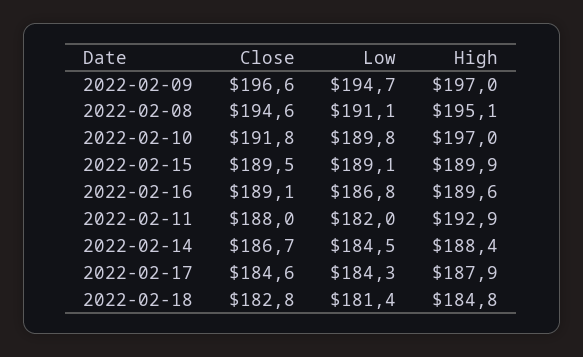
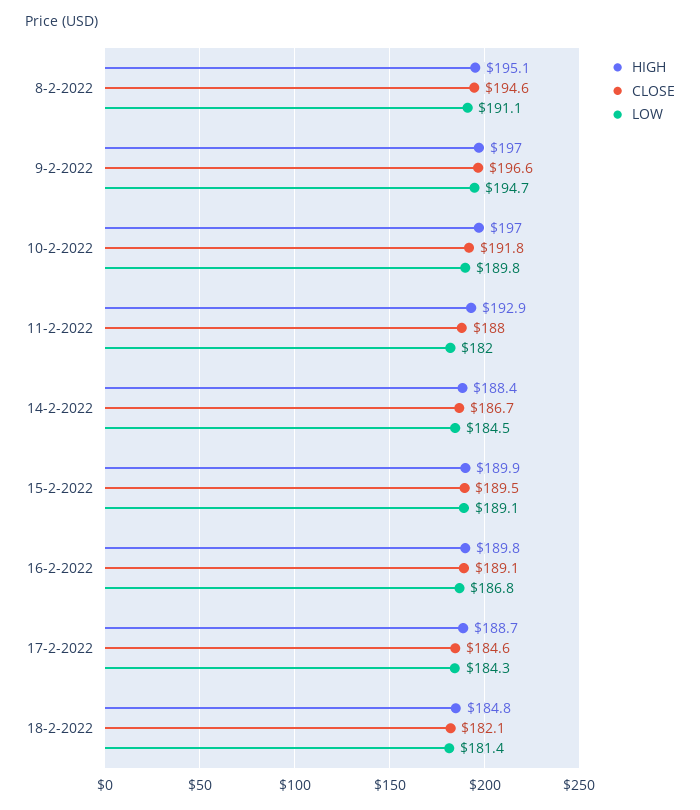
  {
    "Close": {
      "2022-02-09": 196.6,
      "2022-02-08": 194.6,
      "2022-02-10": 191.8,
      "2022-02-15": 189.5,
      "2022-02-16": 189.1,
      "2022-02-11": 188,
      "2022-02-14": 186.7,
      "2022-02-17": 184.6,
-     "2022-02-18": 182.8
+     "2022-02-18": 182.1
    },
    "Low": {
      "2022-02-09": 194.7,
      "2022-02-08": 191.1,
      "2022-02-10": 189.8,
      "2022-02-15": 189.1,
      "2022-02-16": 186.8,
      "2022-02-11": 182,
      "2022-02-14": 184.5,
      "2022-02-17": 184.3,
      "2022-02-18": 181.4
    },
    "High": {
      "2022-02-09": 197,
      "2022-02-08": 195.1,
      "2022-02-10": 197,
      "2022-02-15": 189.9,
-     "2022-02-16": 189.6,
+     "2022-02-16": 189.8,
      "2022-02-11": 192.9,
      "2022-02-14": 188.4,
-     "2022-02-17": 187.9,
+     "2022-02-17": 188.7,
      "2022-02-18": 184.8
    }
  }

